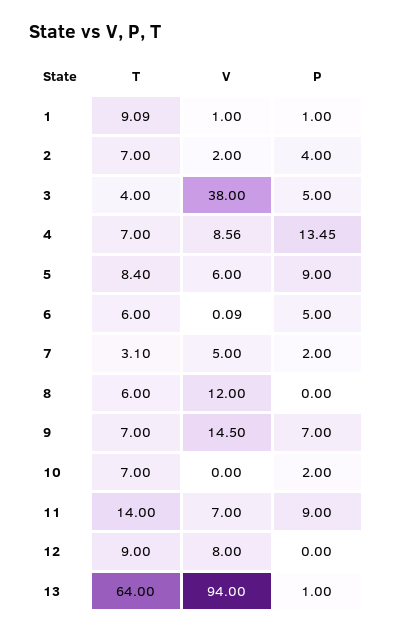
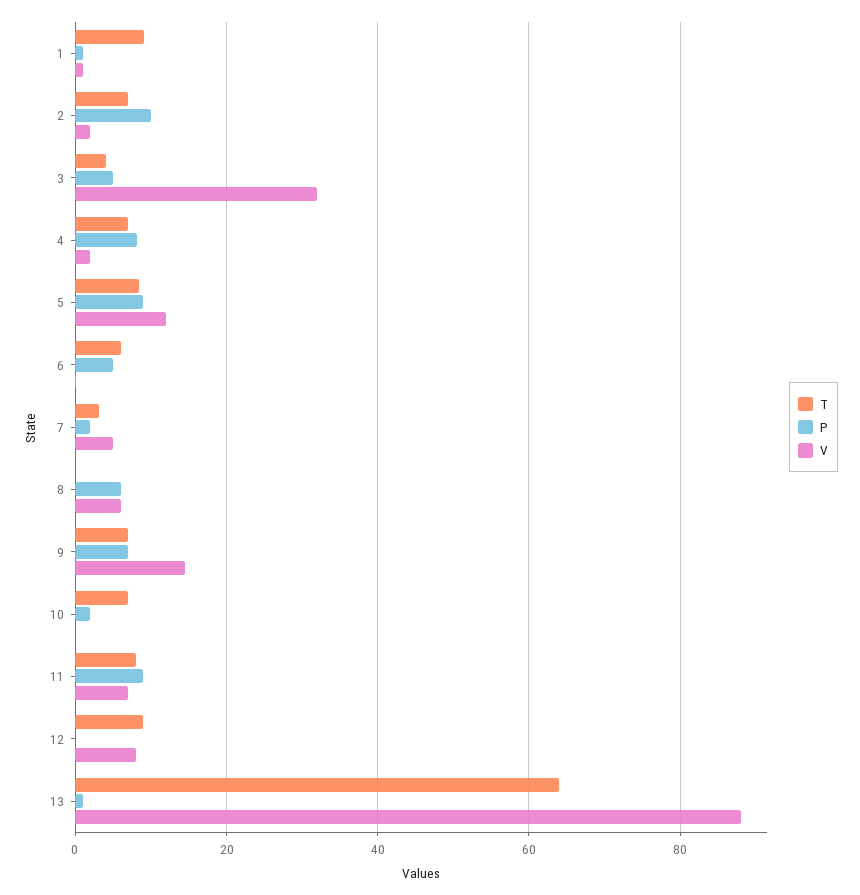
  {
    "T": {
      "1": 9.09,
      "2": 7,
      "3": 4,
      "4": 7,
      "5": 8.4,
      "6": 6,
      "7": 3.1,
-     "8": 6,
+     "8": 0,
      "9": 7,
      "10": 7,
-     "11": 14,
+     "11": 8,
      "12": 9,
      "13": 64
    },
    "V": {
      "1": 1,
      "2": 2,
-     "3": 38,
+     "3": 32,
-     "4": 8.56,
+     "4": 2,
-     "5": 6,
+     "5": 12,
      "6": 0.09,
      "7": 5,
-     "8": 12,
+     "8": 6,
      "9": 14.5,
      "10": 0,
      "11": 7,
      "12": 8,
-     "13": 94
+     "13": 88
    },
    "P": {
      "1": 1,
-     "2": 4,
+     "2": 10,
      "3": 5,
-     "4": 13.45,
+     "4": 8,
      "5": 9,
      "6": 5,
      "7": 2,
-     "8": 0,
+     "8": 6,
      "9": 7,
      "10": 2,
      "11": 9,
      "12": 0,
      "13": 1
    }
  }

